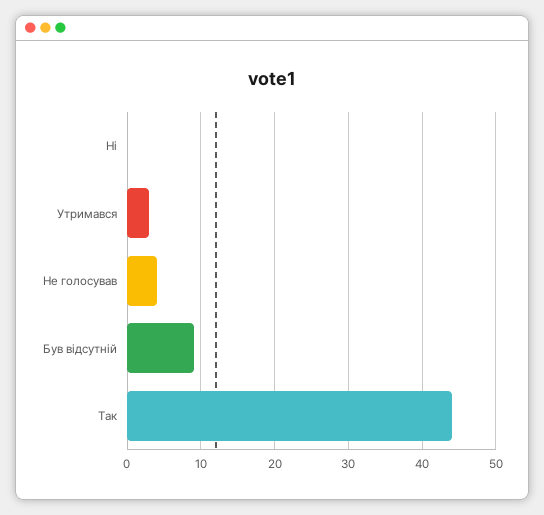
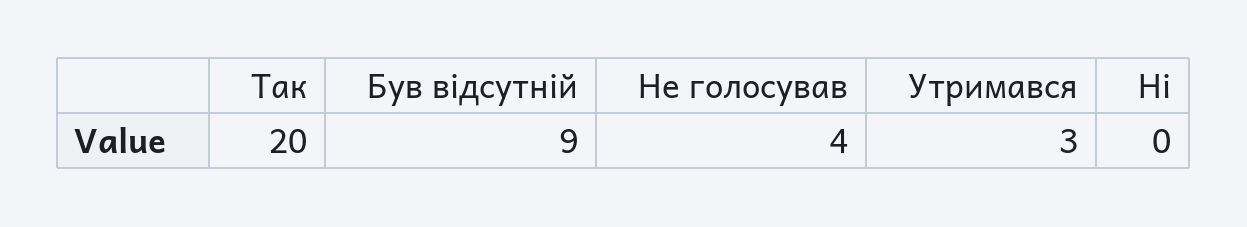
  {
    "Ні": 0,
    "Утримався": 3,
    "Не голосував": 4,
    "Був відсутній": 9,
-   "Так": 44
+   "Так": 20
  }

